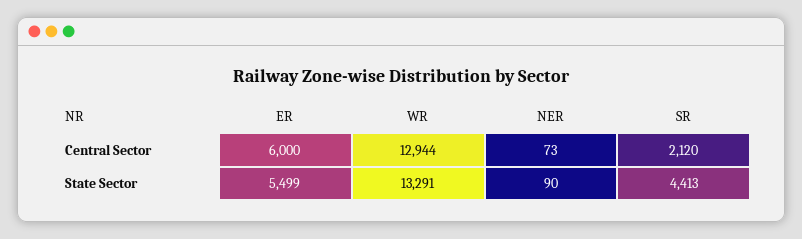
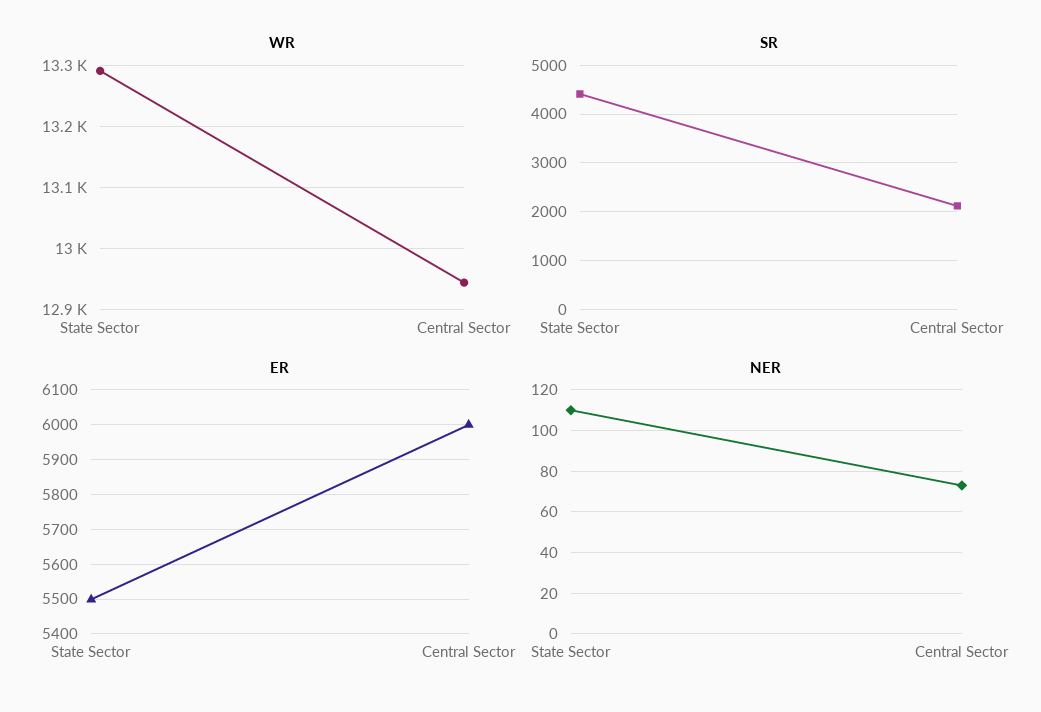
  {
    "ER": {
      "Central Sector": 6000,
      "State Sector": 5499
    },
    "WR": {
      "Central Sector": 12944,
      "State Sector": 13291
    },
    "NER": {
      "Central Sector": 73,
-     "State Sector": 90
+     "State Sector": 110
    },
    "SR": {
      "Central Sector": 2120,
      "State Sector": 4413
    }
  }

